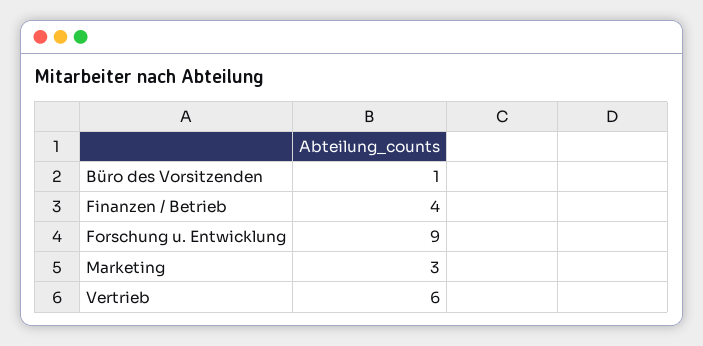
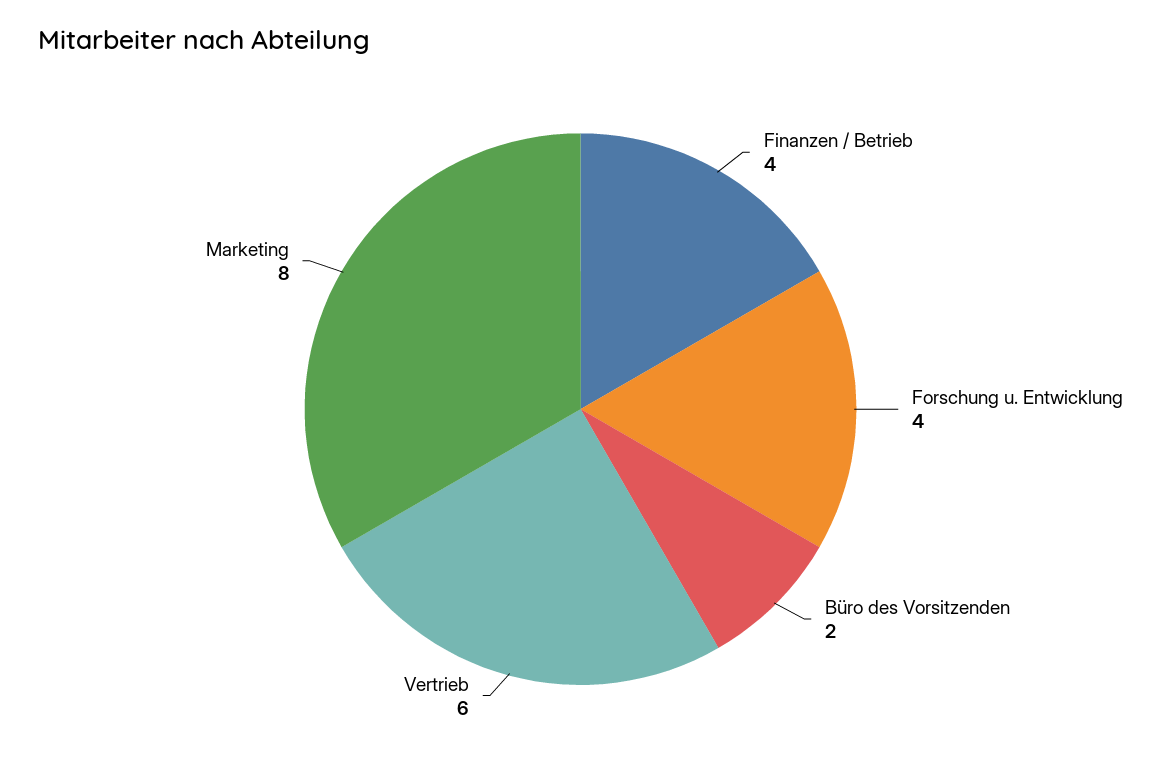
  {
-   "Büro des Vorsitzenden": 1,
+   "Büro des Vorsitzenden": 2,
    "Finanzen / Betrieb": 4,
-   "Forschung u. Entwicklung": 9,
+   "Forschung u. Entwicklung": 4,
-   "Marketing": 3,
+   "Marketing": 8,
    "Vertrieb": 6
  }

